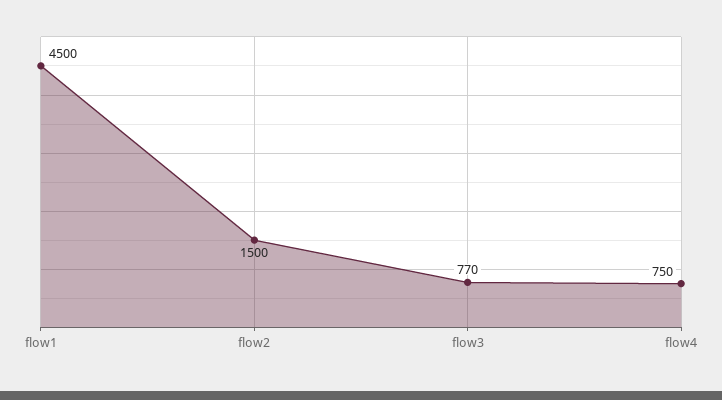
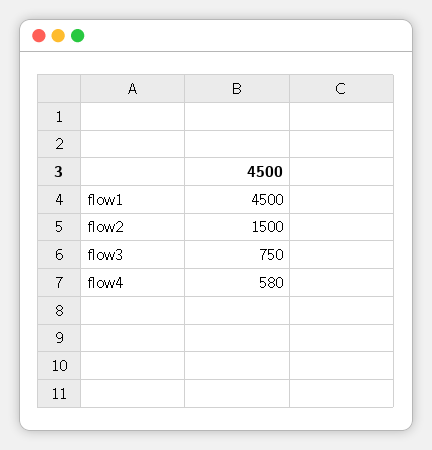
  {
    "flow1": 4500,
    "flow2": 1500,
-   "flow3": 770,
+   "flow3": 750,
-   "flow4": 750
+   "flow4": 580
  }

